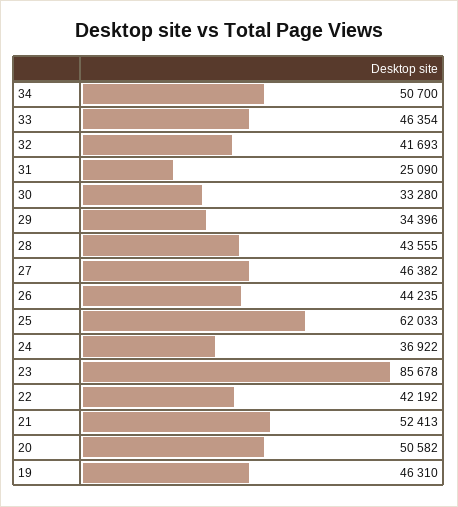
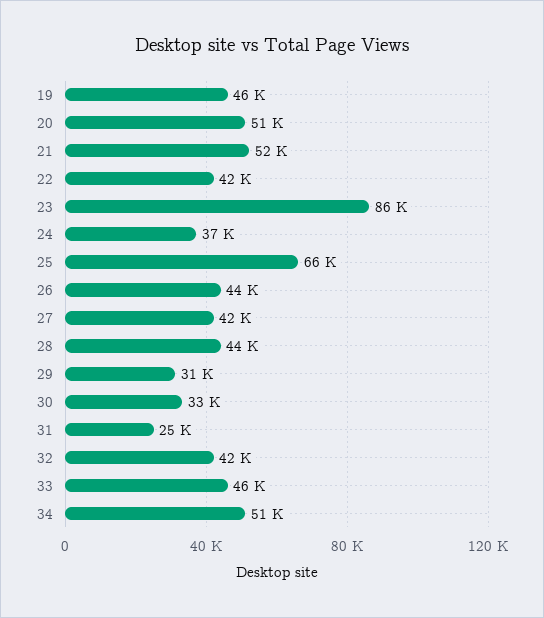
  {
    "34": 50700,
    "33": 46354,
    "32": 41693,
    "31": 25090,
    "30": 33280,
-   "29": 34396,
+   "29": 31000,
    "28": 43555,
-   "27": 46382,
+   "27": 42000,
    "26": 44235,
-   "25": 62033,
+   "25": 66000,
    "24": 36922,
    "23": 85678,
    "22": 42192,
    "21": 52413,
    "20": 50582,
    "19": 46310
  }

